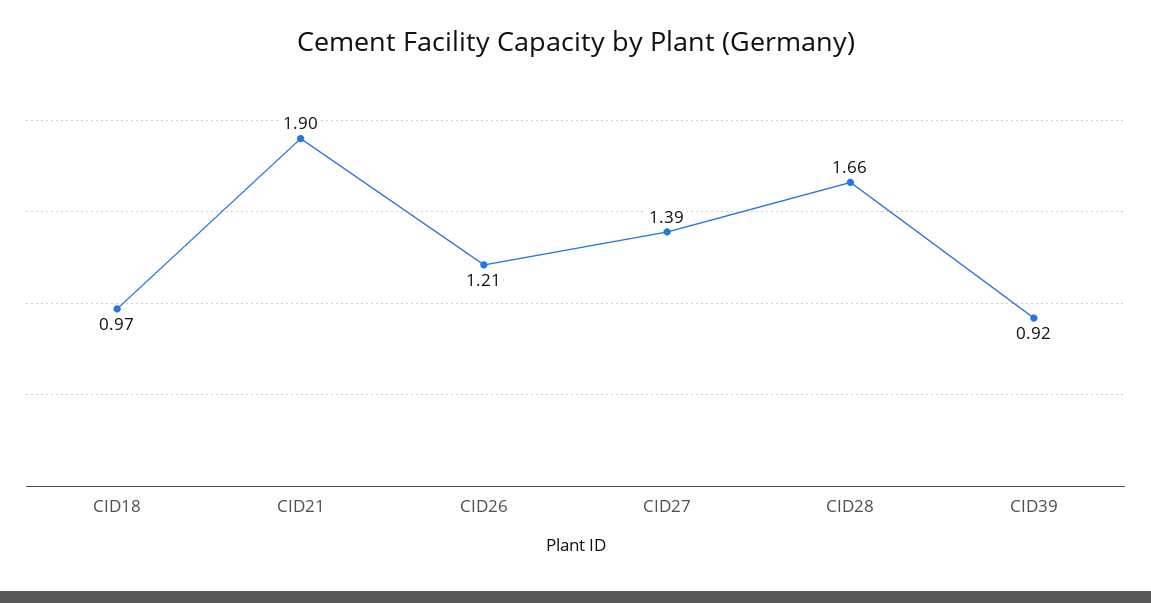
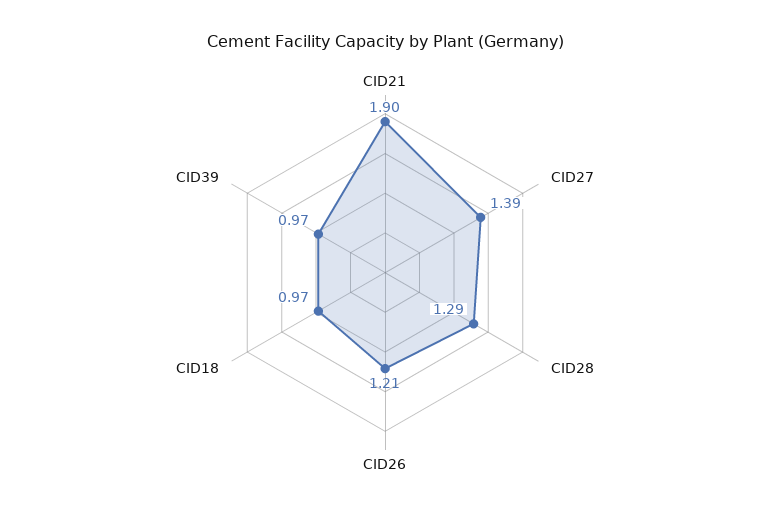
  {
    "CID18": 0.97,
    "CID21": 1.9,
    "CID26": 1.21,
    "CID27": 1.39,
-   "CID28": 1.66,
+   "CID28": 1.29,
-   "CID39": 0.92
+   "CID39": 0.97
  }

